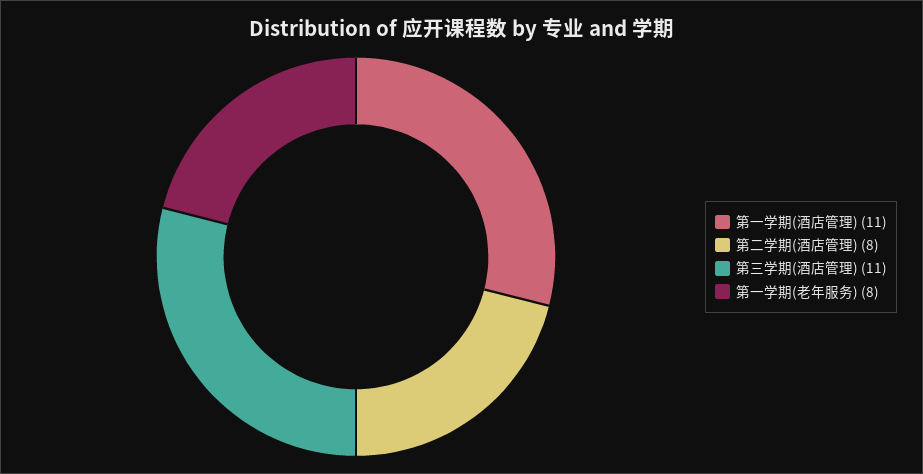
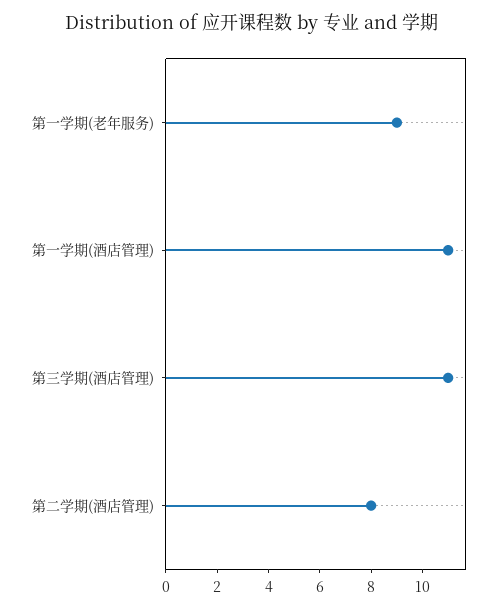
  {
    "第一学期(酒店管理)": 11,
    "第二学期(酒店管理)": 8,
    "第三学期(酒店管理)": 11,
-   "第一学期(老年服务)": 8
+   "第一学期(老年服务)": 9
  }

